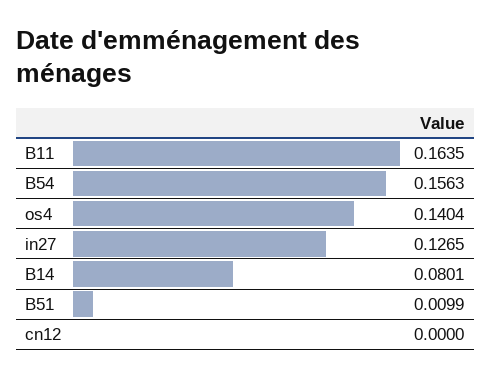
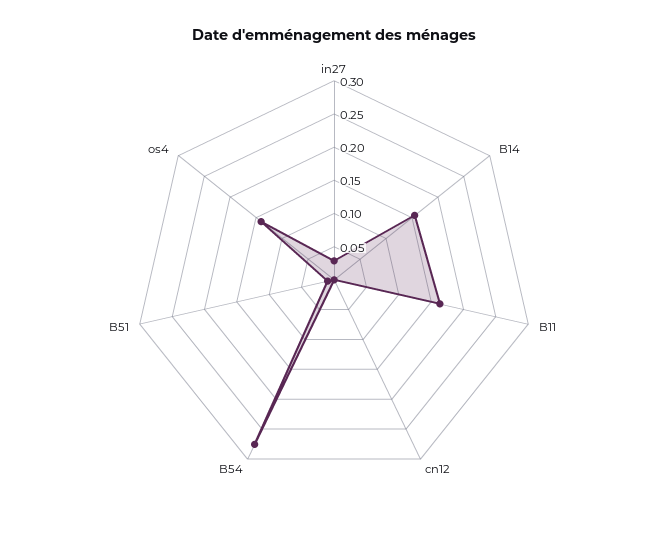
  {
    "B11": 0.1635,
-   "B54": 0.1563,
+   "B54": 0.275,
    "os4": 0.1404,
-   "in27": 0.1265,
+   "in27": 0.025,
-   "B14": 0.0801,
+   "B14": 0.15,
    "B51": 0.0099,
    "cn12": 0
  }

